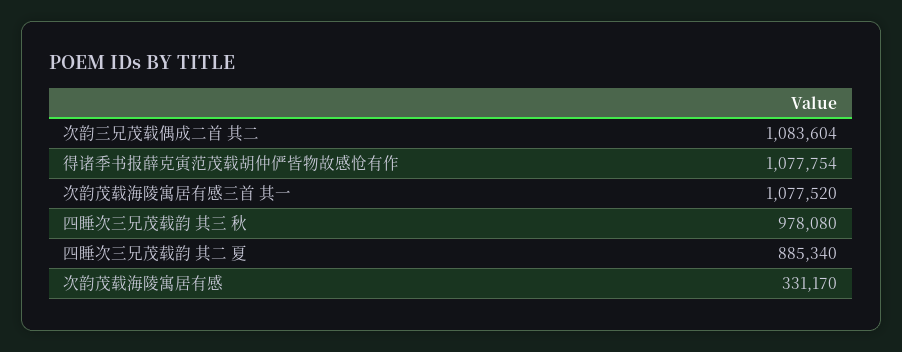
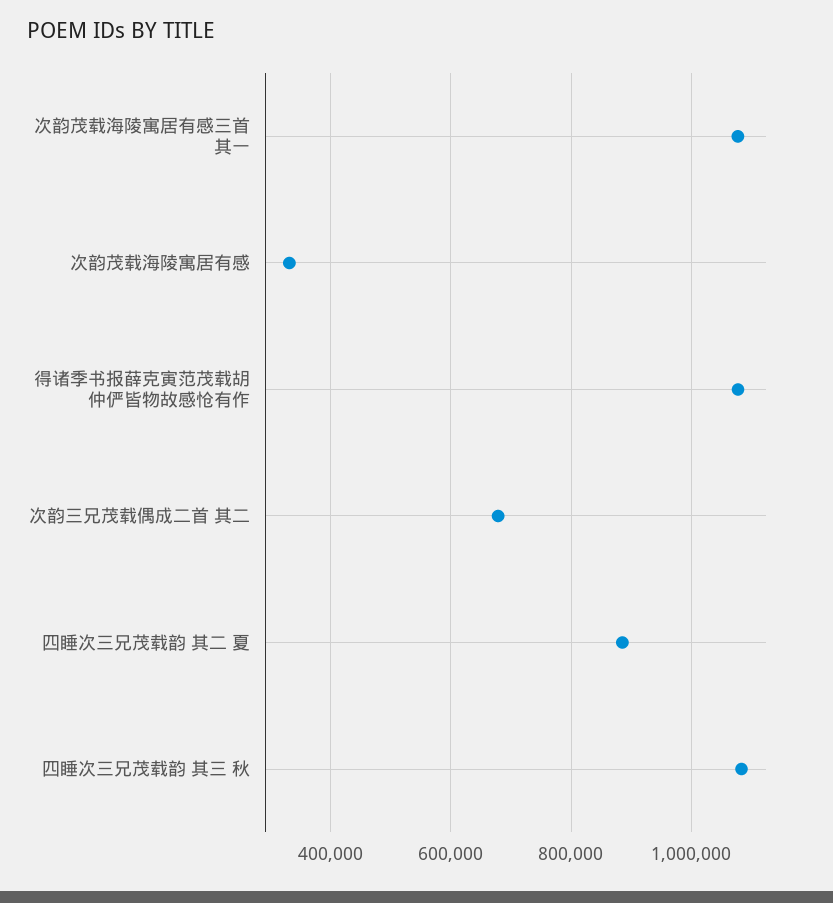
  {
-   "次韵三兄茂载偶成二首 其二": 1083604,
+   "次韵三兄茂载偶成二首 其二": 680000,
    "得诸季书报薛克寅范茂载胡仲俨皆物故感怆有作": 1077754,
    "次韵茂载海陵寓居有感三首 其一": 1077520,
-   "四睡次三兄茂载韵 其三 秋": 978080,
+   "四睡次三兄茂载韵 其三 秋": 1080000,
    "四睡次三兄茂载韵 其二 夏": 885340,
    "次韵茂载海陵寓居有感": 331170
  }

